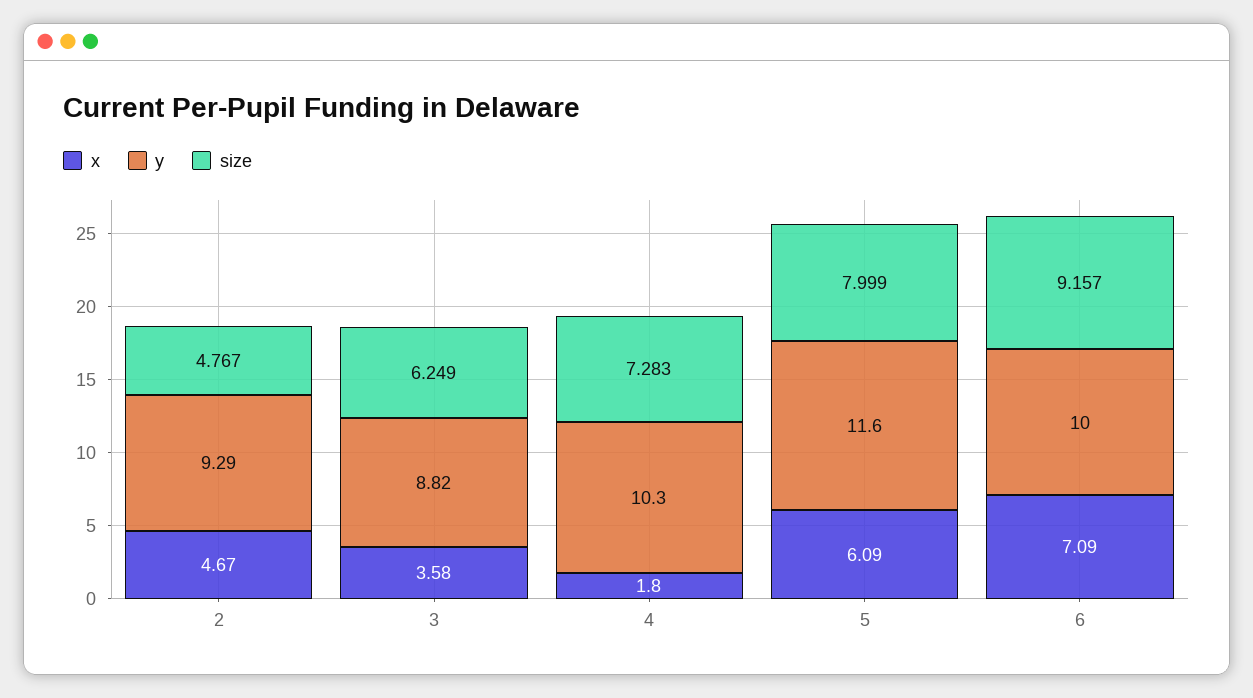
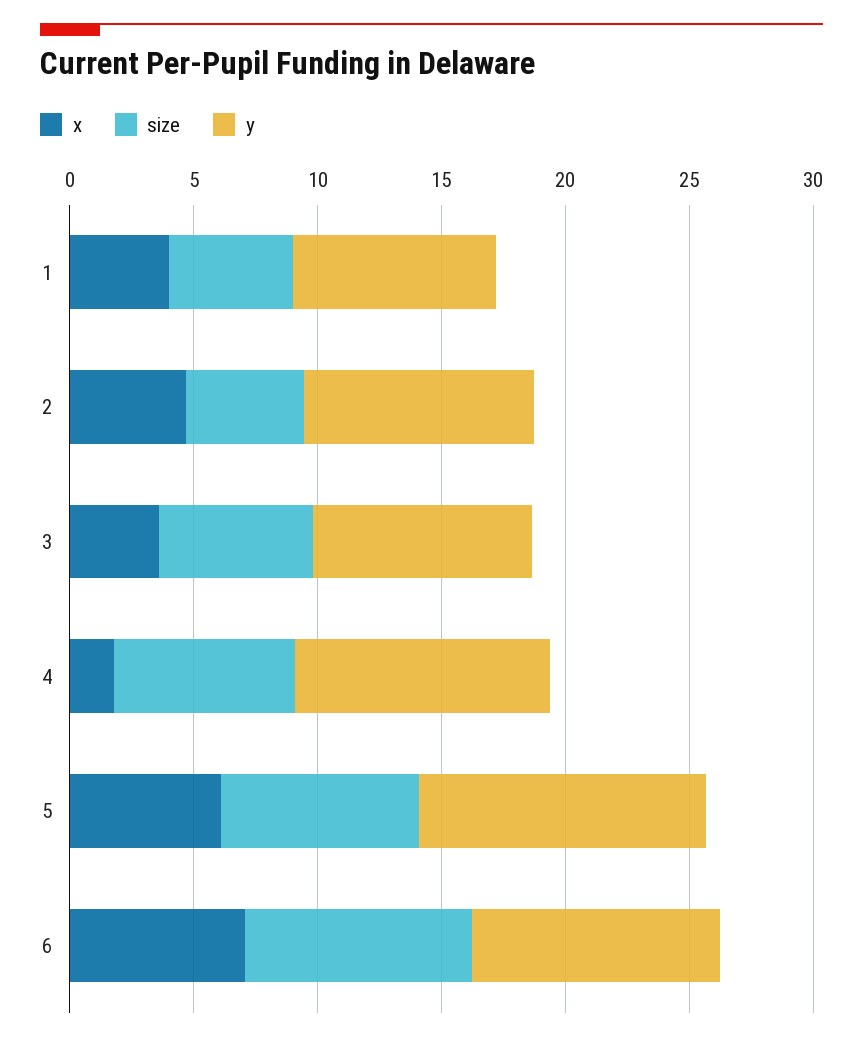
  {
    "x": {
      "2": 4.67,
      "3": 3.58,
      "4": 1.8,
      "5": 6.09,
-     "6": 7.09
+     "6": 7.09,
+     "1": 4
    },
    "y": {
      "2": 9.29,
      "3": 8.82,
      "4": 10.3,
      "5": 11.6,
-     "6": 10
+     "6": 10,
+     "1": 8
    },
    "size": {
      "2": 4.767,
      "3": 6.249,
      "4": 7.283,
      "5": 7.999,
-     "6": 9.157
+     "6": 9.157,
+     "1": 5
    }
  }

